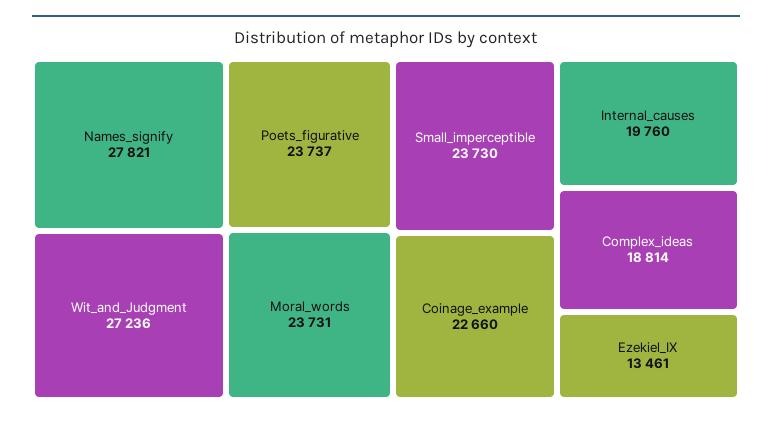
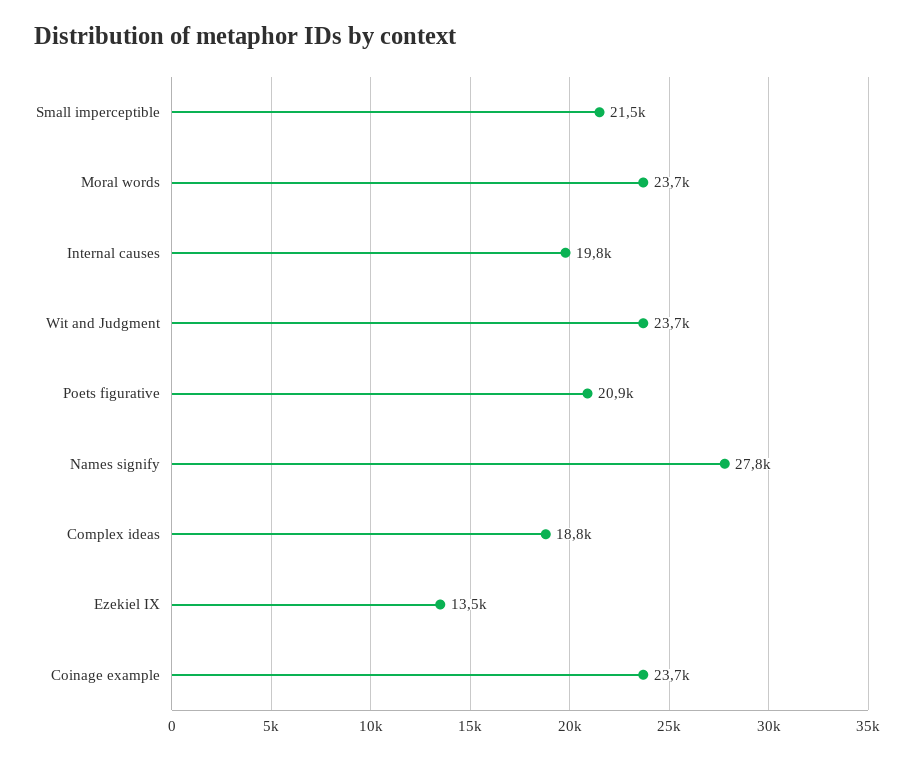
  {
    "Names_signify": 27821,
-   "Wit_and_Judgment": 27236,
+   "Wit_and_Judgment": 23700,
-   "Poets_figurative": 23737,
+   "Poets_figurative": 20900,
    "Moral_words": 23731,
-   "Small_imperceptible": 23730,
+   "Small_imperceptible": 21500,
-   "Coinage_example": 22660,
+   "Coinage_example": 23700,
    "Internal_causes": 19760,
    "Complex_ideas": 18814,
    "Ezekiel_IX": 13461
  }

